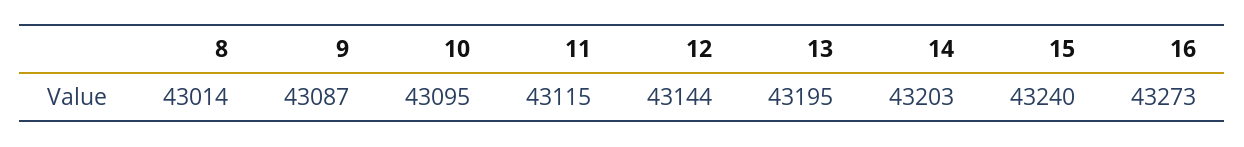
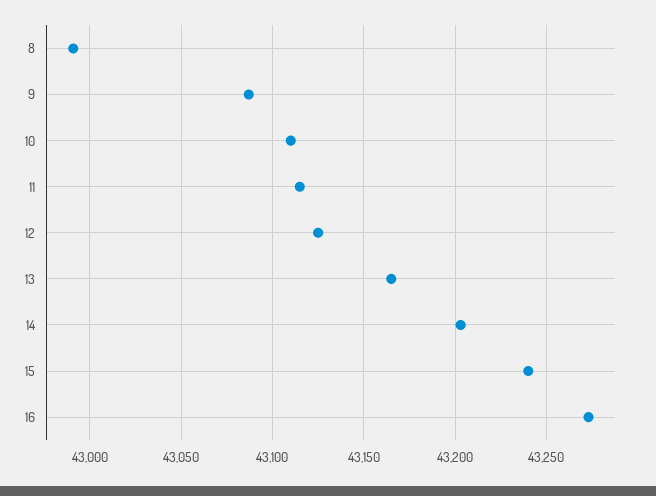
  {
-   "8": 43014,
+   "8": 42990,
    "9": 43087,
-   "10": 43095,
+   "10": 43110,
    "11": 43115,
-   "12": 43144,
+   "12": 43125,
-   "13": 43195,
+   "13": 43165,
    "14": 43203,
    "15": 43240,
    "16": 43273
  }

